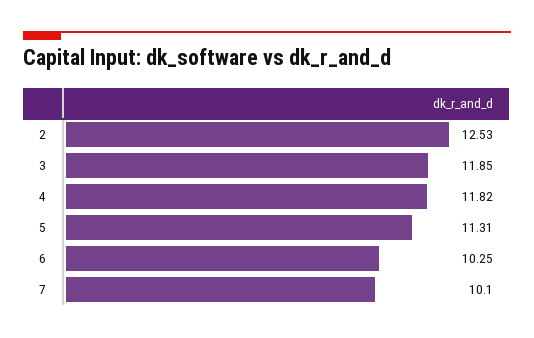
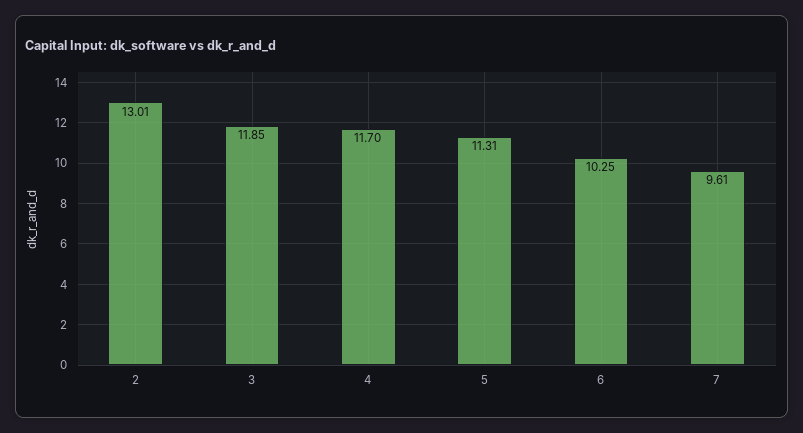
  {
-   "2": 12.53,
+   "2": 13.01,
    "3": 11.85,
-   "4": 11.82,
+   "4": 11.7,
    "5": 11.31,
    "6": 10.25,
-   "7": 10.1
+   "7": 9.61
  }

